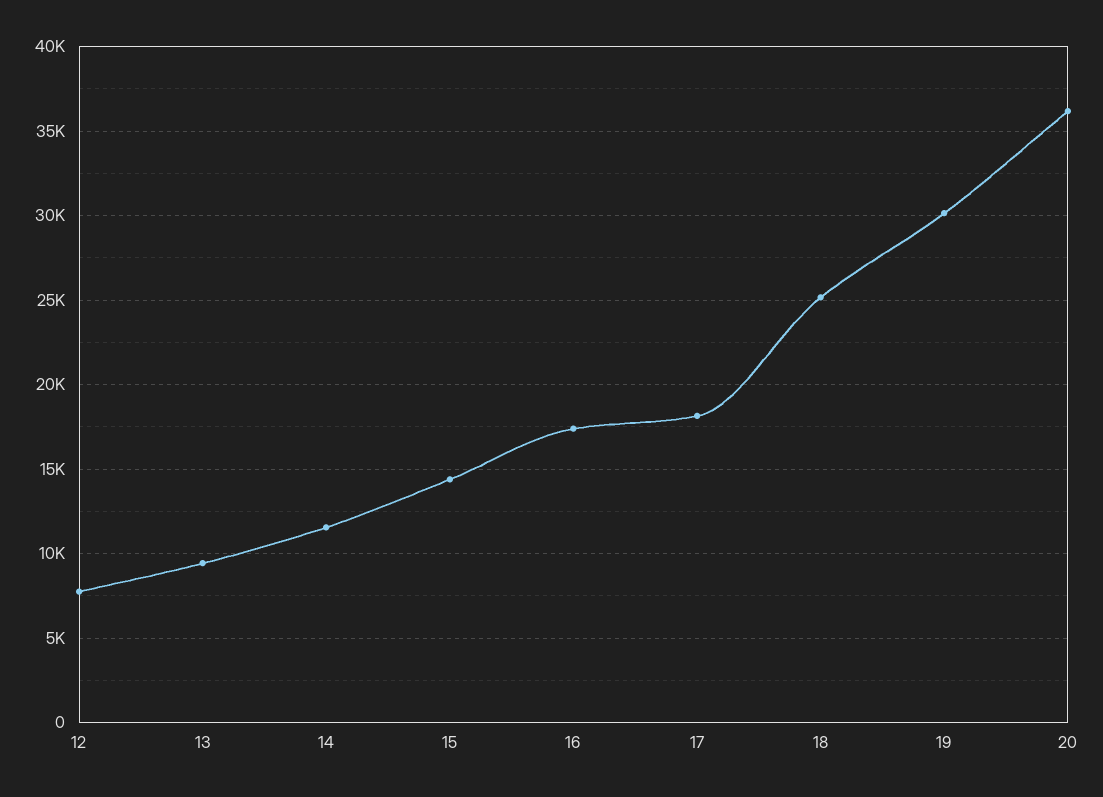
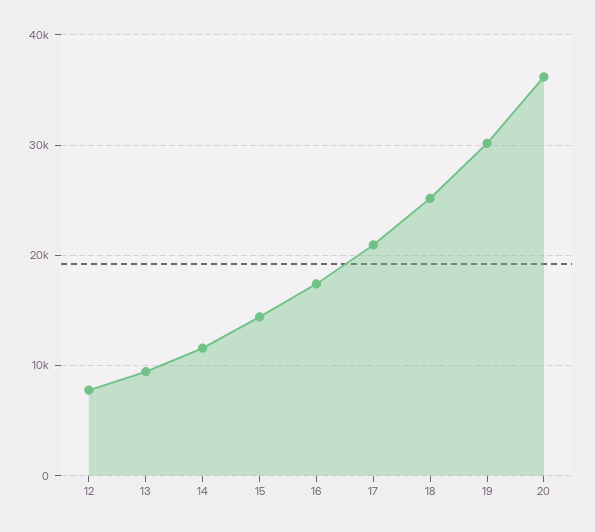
  {
    "12": 8000,
    "13": 9500,
    "14": 11500,
    "15": 14500,
    "16": 17500,
-   "17": 18000,
+   "17": 21000,
    "18": 25000,
    "19": 30000,
    "20": 36000
  }

